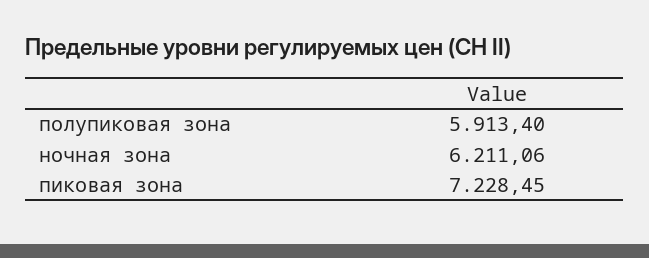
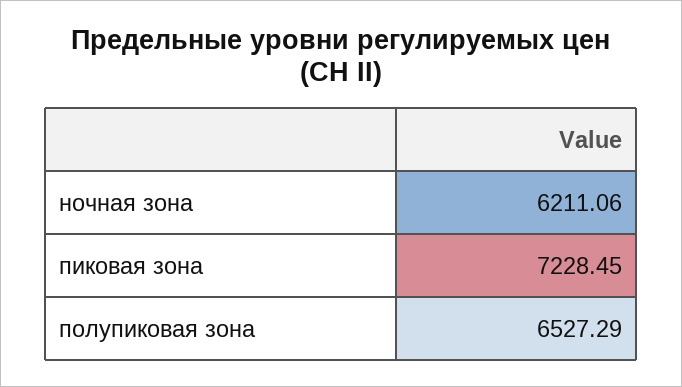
  {
-   "полупиковая зона": 5913.4,
+   "полупиковая зона": 6527.29,
    "ночная зона": 6211.06,
    "пиковая зона": 7228.45
  }

